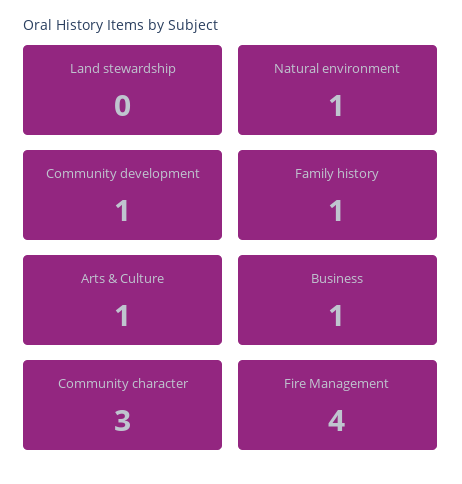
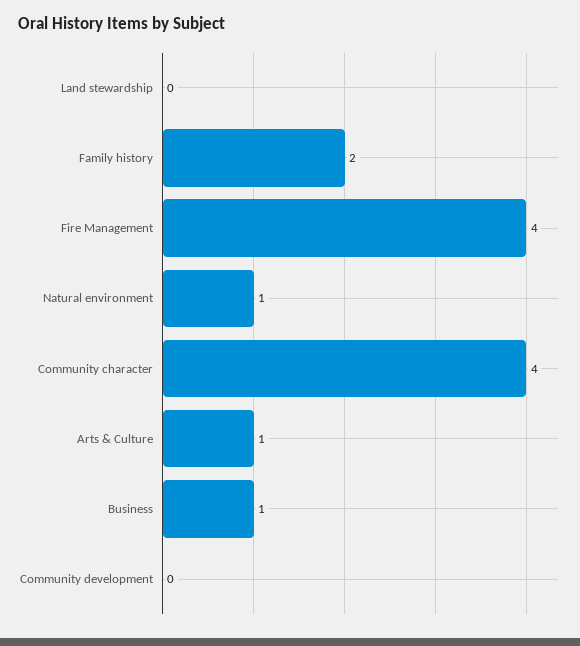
  {
    "Land stewardship": 0,
    "Natural environment": 1,
-   "Community development": 1,
+   "Community development": 0,
-   "Family history": 1,
+   "Family history": 2,
    "Arts & Culture": 1,
    "Business": 1,
-   "Community character": 3,
+   "Community character": 4,
    "Fire Management": 4
  }

